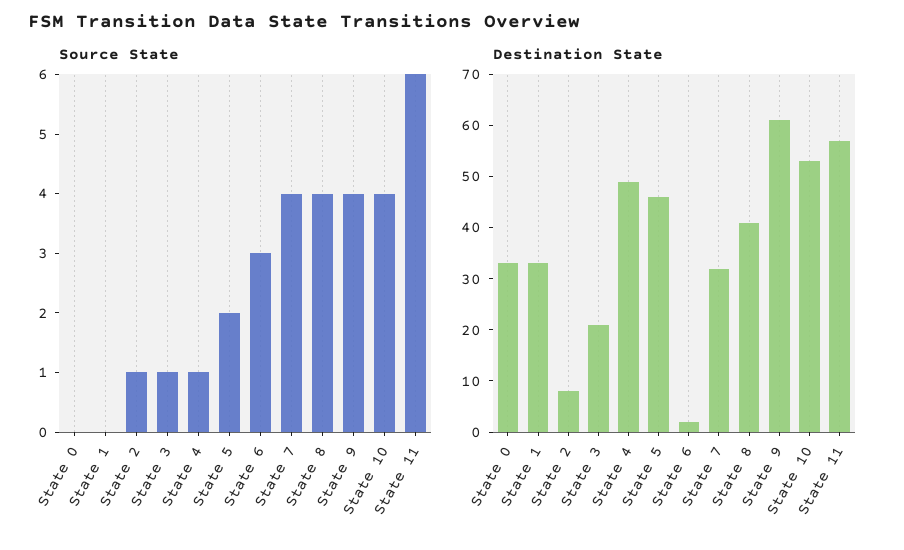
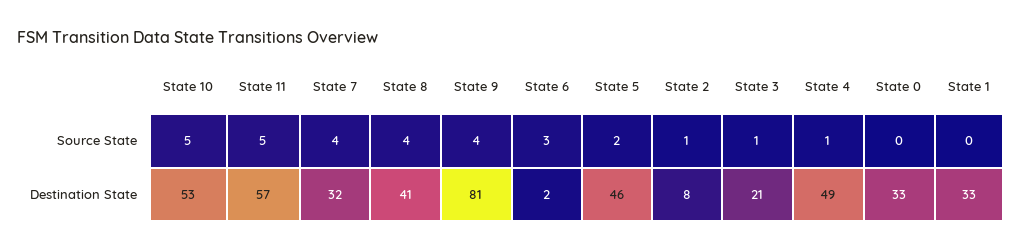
  {
    "Source State": {
      "State 0": 0,
      "State 1": 0,
      "State 2": 1,
      "State 3": 1,
      "State 4": 1,
      "State 5": 2,
      "State 6": 3,
      "State 7": 4,
      "State 8": 4,
      "State 9": 4,
-     "State 10": 4,
+     "State 10": 5,
-     "State 11": 6
+     "State 11": 5
    },
    "Destination State": {
      "State 0": 33,
      "State 1": 33,
      "State 2": 8,
      "State 3": 21,
      "State 4": 49,
      "State 5": 46,
      "State 6": 2,
      "State 7": 32,
      "State 8": 41,
-     "State 9": 60,
+     "State 9": 81,
      "State 10": 53,
      "State 11": 57
    }
  }

